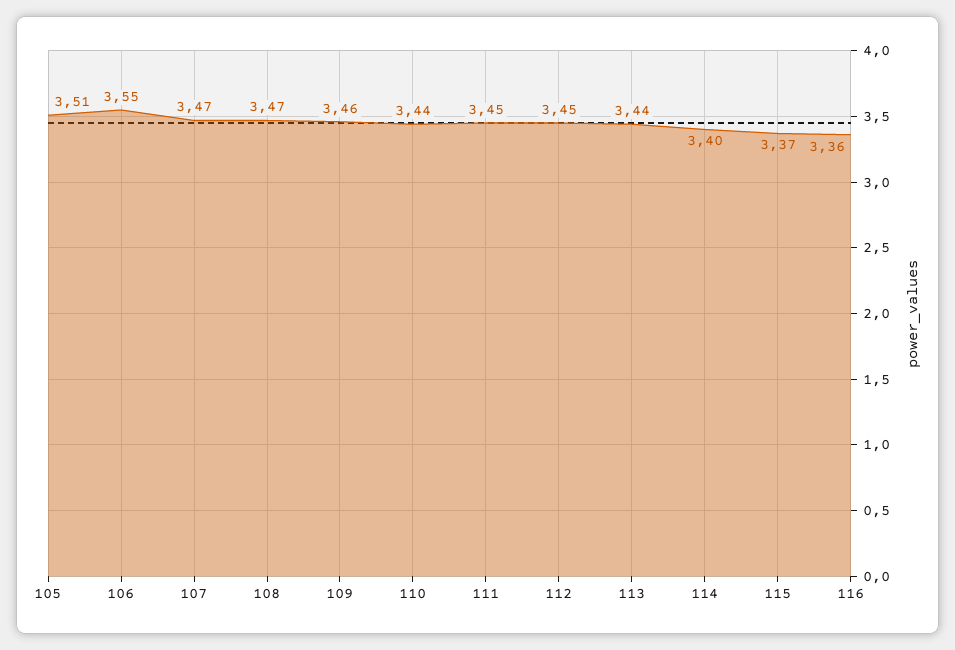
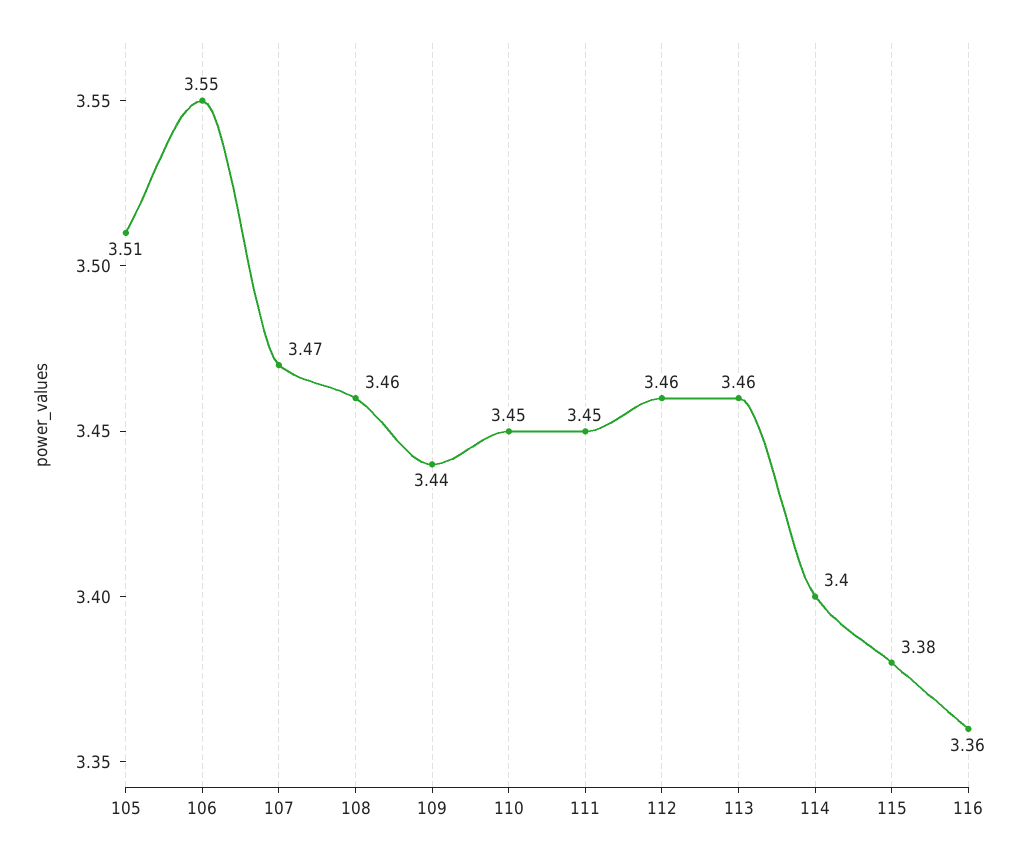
  {
    "105": 3.51,
    "106": 3.55,
    "107": 3.47,
-   "108": 3.47,
+   "108": 3.46,
-   "109": 3.46,
+   "109": 3.44,
-   "110": 3.44,
+   "110": 3.45,
    "111": 3.45,
-   "112": 3.45,
+   "112": 3.46,
-   "113": 3.44,
+   "113": 3.46,
    "114": 3.4,
-   "115": 3.37,
+   "115": 3.38,
    "116": 3.36
  }

